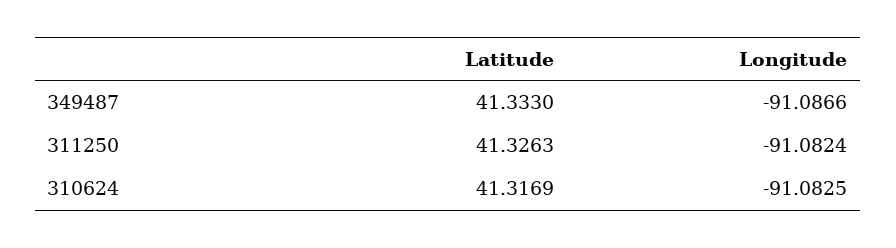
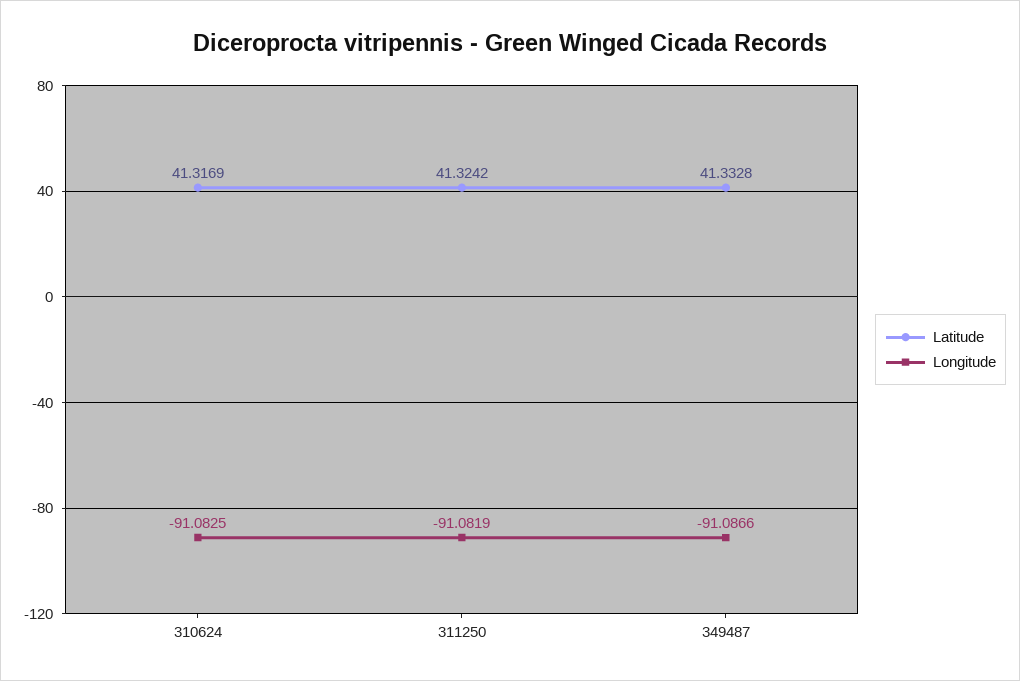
  {
    "Latitude": {
-     "349487": 41.333,
+     "349487": 41.3328,
-     "311250": 41.3263,
+     "311250": 41.3242,
      "310624": 41.3169
    },
    "Longitude": {
      "349487": -91.0866,
-     "311250": -91.0824,
+     "311250": -91.0819,
      "310624": -91.0825
    }
  }

